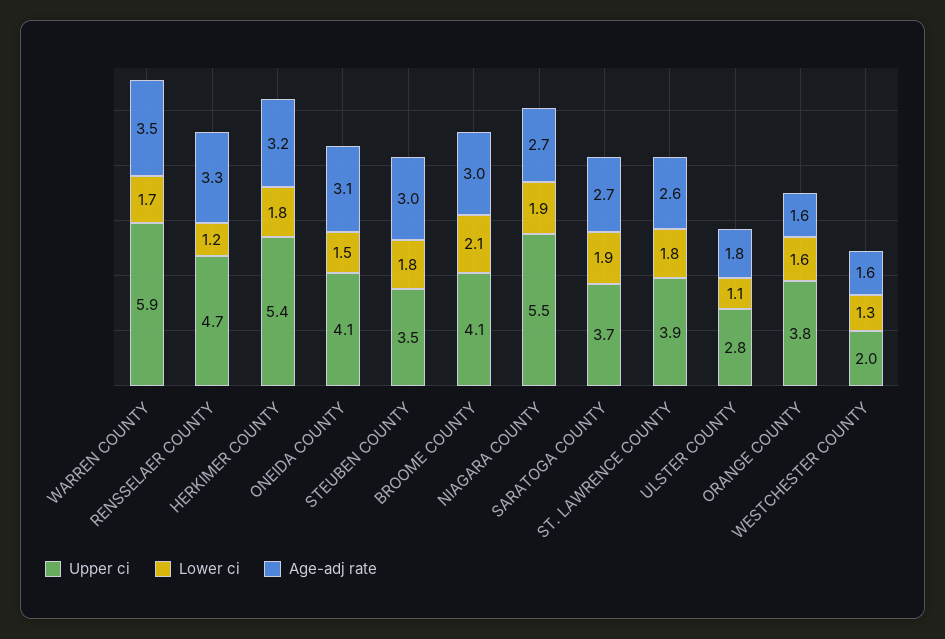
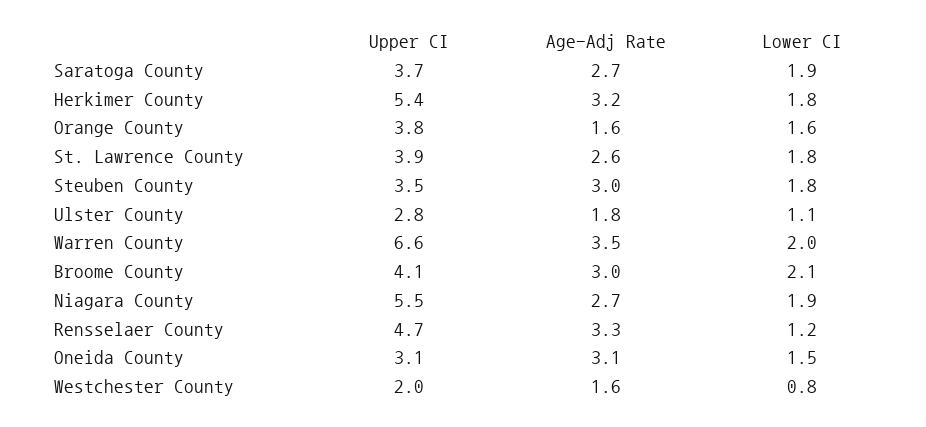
  {
    "Upper ci": {
-     "WARREN COUNTY": 5.9,
+     "WARREN COUNTY": 6.6,
      "RENSSELAER COUNTY": 4.7,
      "HERKIMER COUNTY": 5.4,
-     "ONEIDA COUNTY": 4.1,
+     "ONEIDA COUNTY": 3.1,
      "STEUBEN COUNTY": 3.5,
      "BROOME COUNTY": 4.1,
      "NIAGARA COUNTY": 5.5,
      "SARATOGA COUNTY": 3.7,
      "ST. LAWRENCE COUNTY": 3.9,
      "ULSTER COUNTY": 2.8,
      "ORANGE COUNTY": 3.8,
      "WESTCHESTER COUNTY": 2
    },
    "Lower ci": {
-     "WARREN COUNTY": 1.7,
+     "WARREN COUNTY": 2,
      "RENSSELAER COUNTY": 1.2,
      "HERKIMER COUNTY": 1.8,
      "ONEIDA COUNTY": 1.5,
      "STEUBEN COUNTY": 1.8,
      "BROOME COUNTY": 2.1,
      "NIAGARA COUNTY": 1.9,
      "SARATOGA COUNTY": 1.9,
      "ST. LAWRENCE COUNTY": 1.8,
      "ULSTER COUNTY": 1.1,
      "ORANGE COUNTY": 1.6,
-     "WESTCHESTER COUNTY": 1.3
+     "WESTCHESTER COUNTY": 0.8
    },
    "Age-adj rate": {
      "WARREN COUNTY": 3.5,
      "RENSSELAER COUNTY": 3.3,
      "HERKIMER COUNTY": 3.2,
      "ONEIDA COUNTY": 3.1,
      "STEUBEN COUNTY": 3,
      "BROOME COUNTY": 3,
      "NIAGARA COUNTY": 2.7,
      "SARATOGA COUNTY": 2.7,
      "ST. LAWRENCE COUNTY": 2.6,
      "ULSTER COUNTY": 1.8,
      "ORANGE COUNTY": 1.6,
      "WESTCHESTER COUNTY": 1.6
    }
  }

